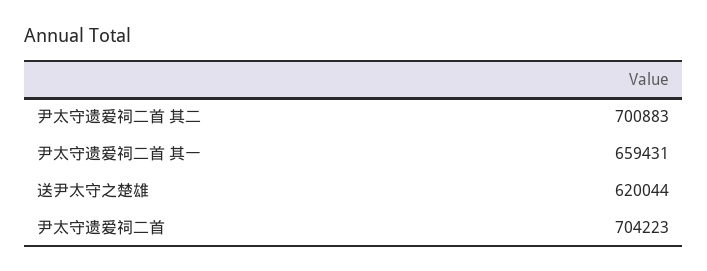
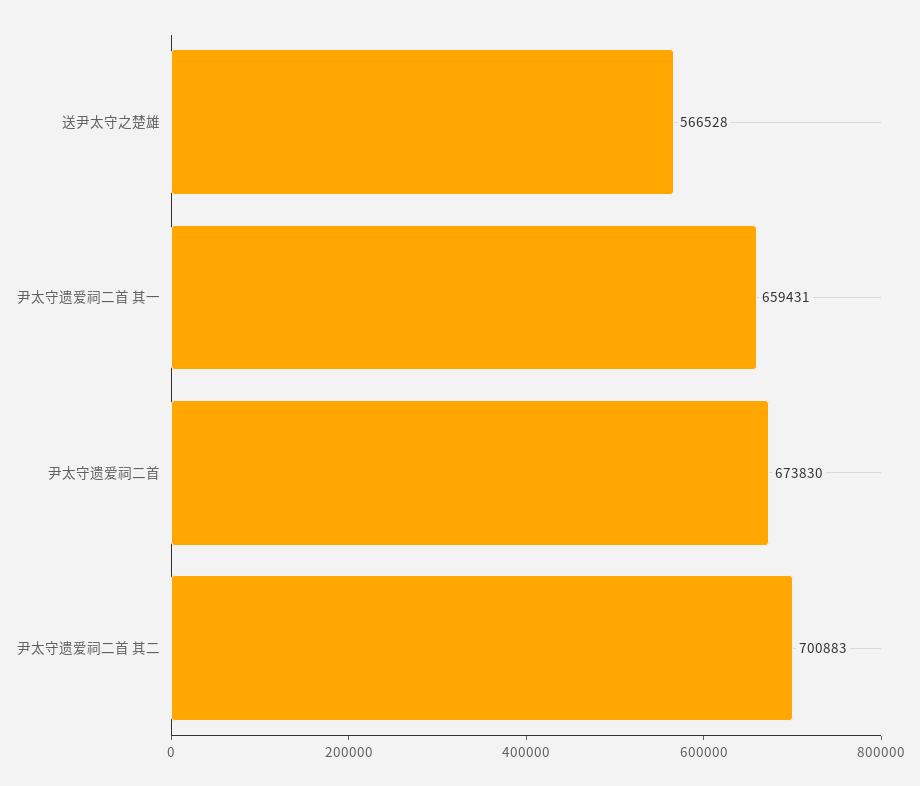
  {
    "尹太守遗爱祠二首 其二": 700883,
    "尹太守遗爱祠二首 其一": 659431,
-   "送尹太守之楚雄": 620044,
+   "送尹太守之楚雄": 566528,
-   "尹太守遗爱祠二首": 704223
+   "尹太守遗爱祠二首": 673830
  }

